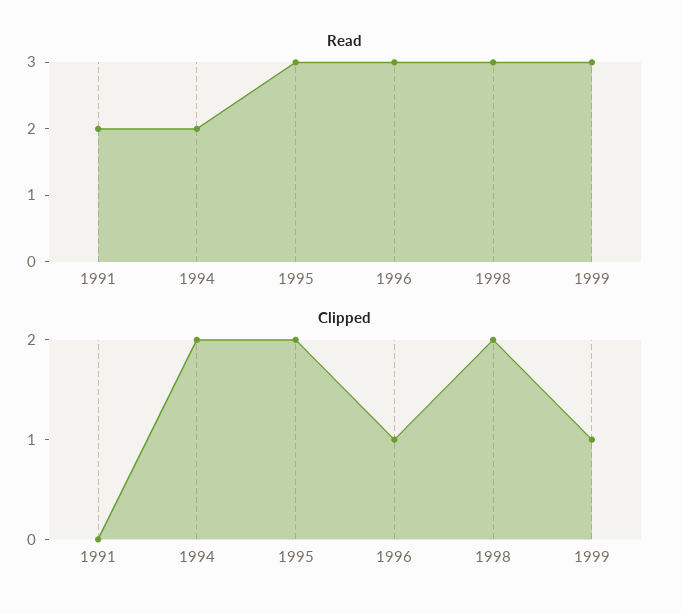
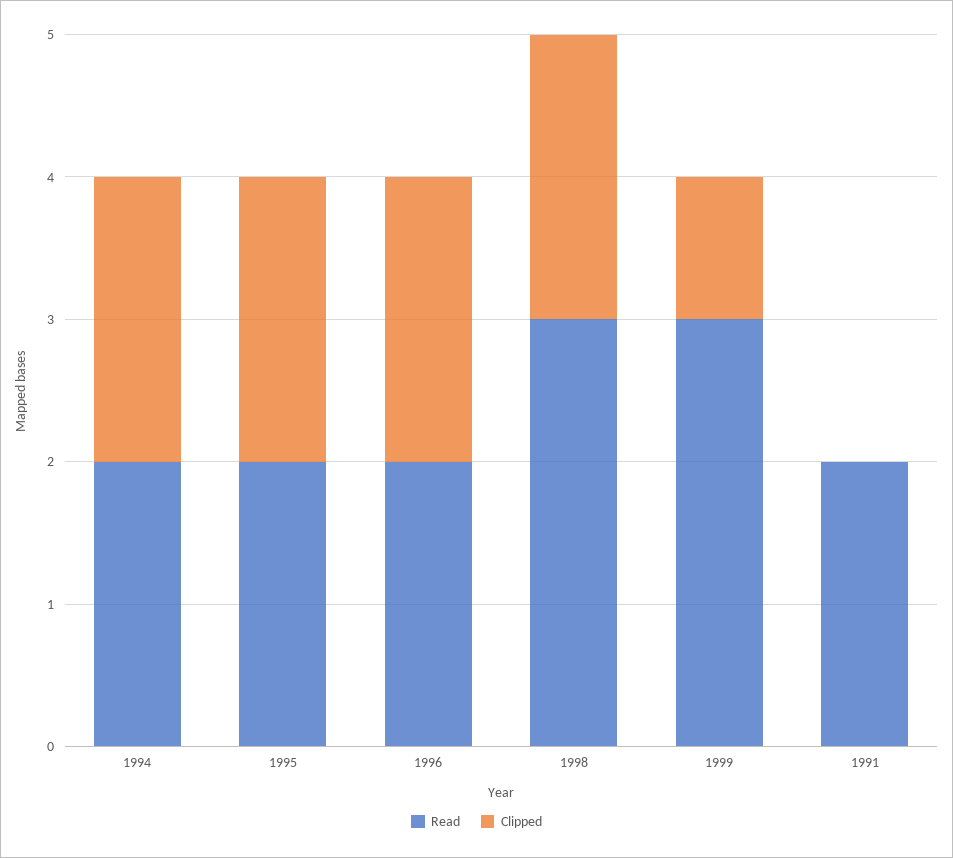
  {
    "Read": {
      "1991": 2,
      "1994": 2,
-     "1995": 3,
+     "1995": 2,
-     "1996": 3,
+     "1996": 2,
      "1998": 3,
      "1999": 3
    },
    "Clipped": {
      "1991": 0,
      "1994": 2,
      "1995": 2,
-     "1996": 1,
+     "1996": 2,
      "1998": 2,
      "1999": 1
    }
  }

